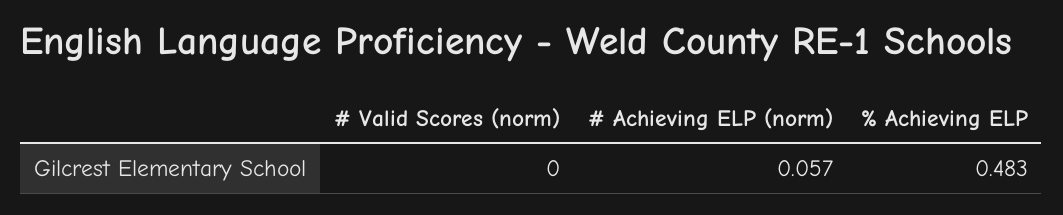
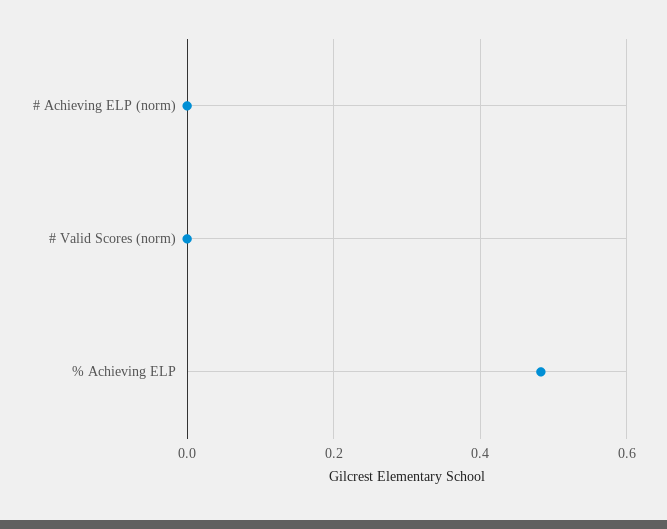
  {
    "# Valid Scores (norm)": 0,
-   "# Achieving ELP (norm)": 0.057,
+   "# Achieving ELP (norm)": 0,
    "% Achieving ELP": 0.483
  }

